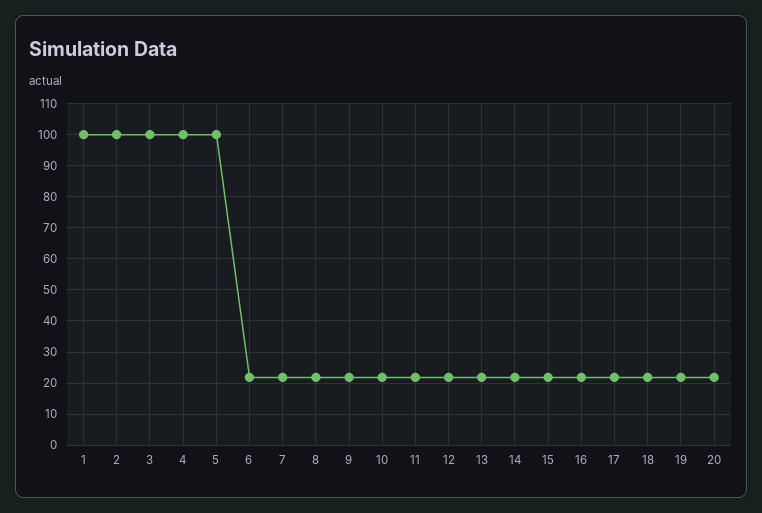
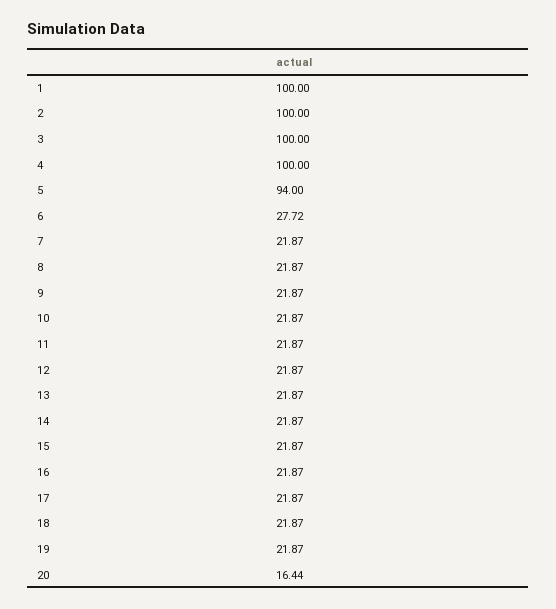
  {
    "1": 100,
    "2": 100,
    "3": 100,
    "4": 100,
-   "5": 100,
+   "5": 94,
-   "6": 22,
+   "6": 27.72,
    "7": 21.87,
    "8": 21.87,
    "9": 21.87,
    "10": 21.87,
    "11": 21.87,
    "12": 21.87,
    "13": 21.87,
    "14": 21.87,
    "15": 21.87,
    "16": 21.87,
    "17": 21.87,
    "18": 21.87,
    "19": 21.87,
-   "20": 22
+   "20": 16.44
  }

